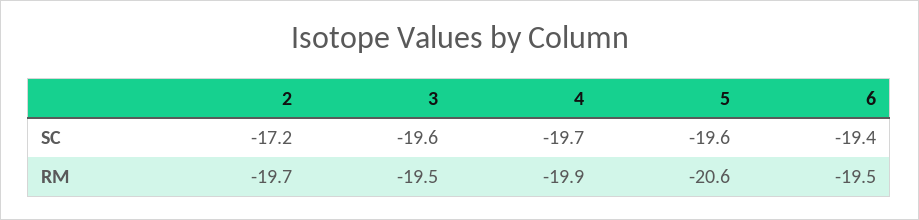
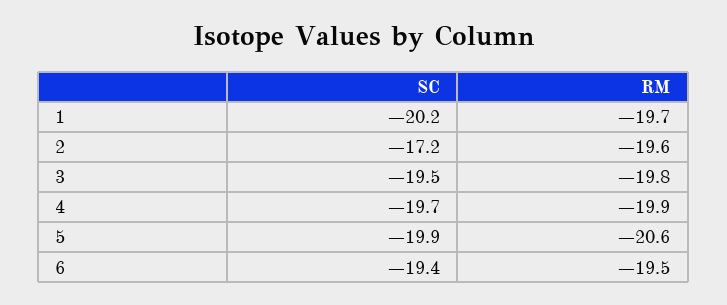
  {
    "2": {
      "SC": -17.2,
-     "RM": -19.7
+     "RM": -19.6
    },
    "3": {
-     "SC": -19.6,
+     "SC": -19.5,
-     "RM": -19.5
+     "RM": -19.8
    },
    "4": {
      "SC": -19.7,
      "RM": -19.9
    },
    "5": {
-     "SC": -19.6,
+     "SC": -19.9,
      "RM": -20.6
    },
    "6": {
      "SC": -19.4,
      "RM": -19.5
-   }
+   },
+   "1": {
+     "SC": -20.2,
+     "RM": -19.7
+   }
  }

